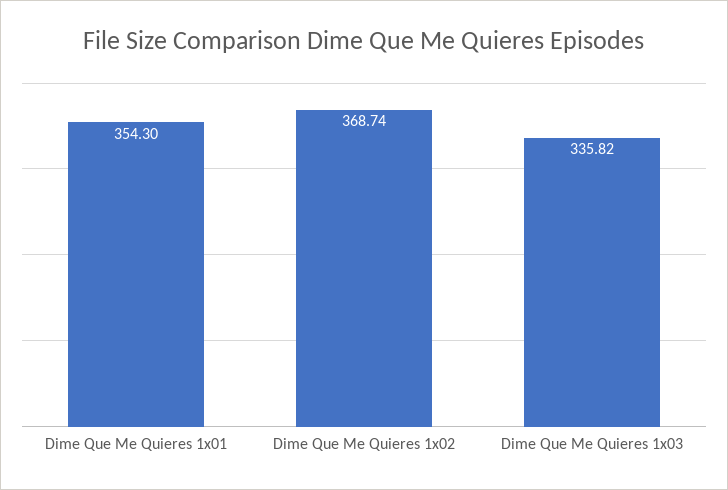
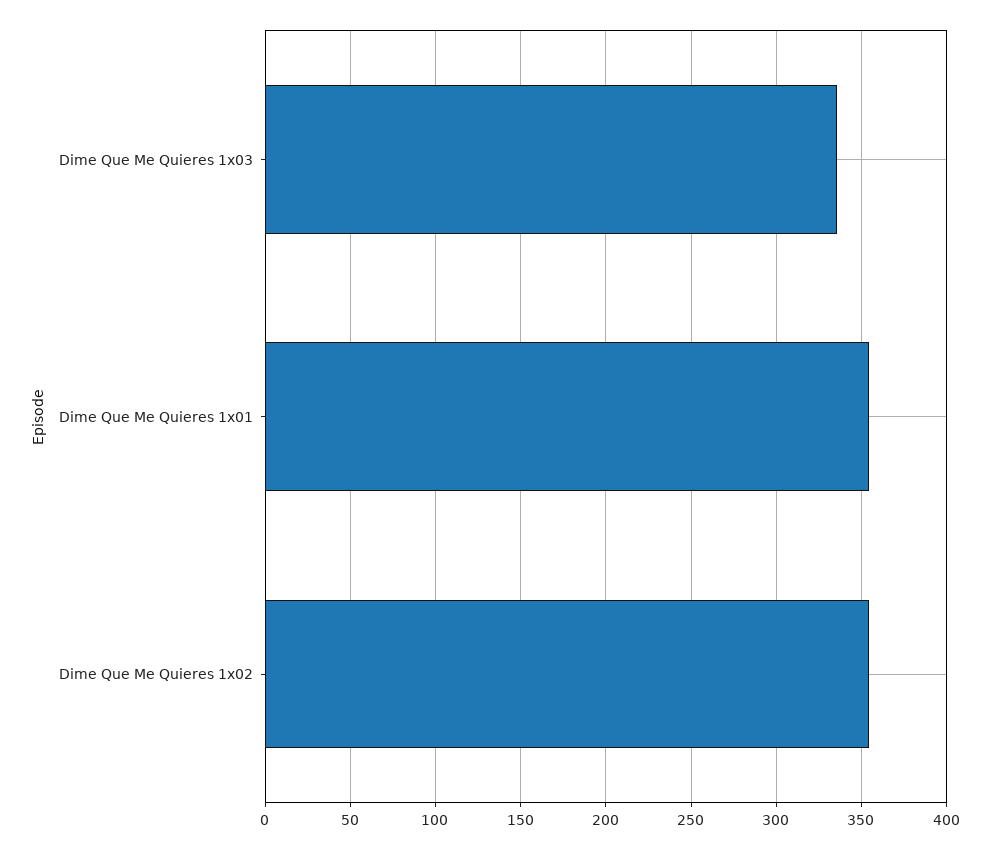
  {
    "Dime Que Me Quieres 1x01": 354.3,
-   "Dime Que Me Quieres 1x02": 368.74,
+   "Dime Que Me Quieres 1x02": 355,
    "Dime Que Me Quieres 1x03": 335.82
  }

